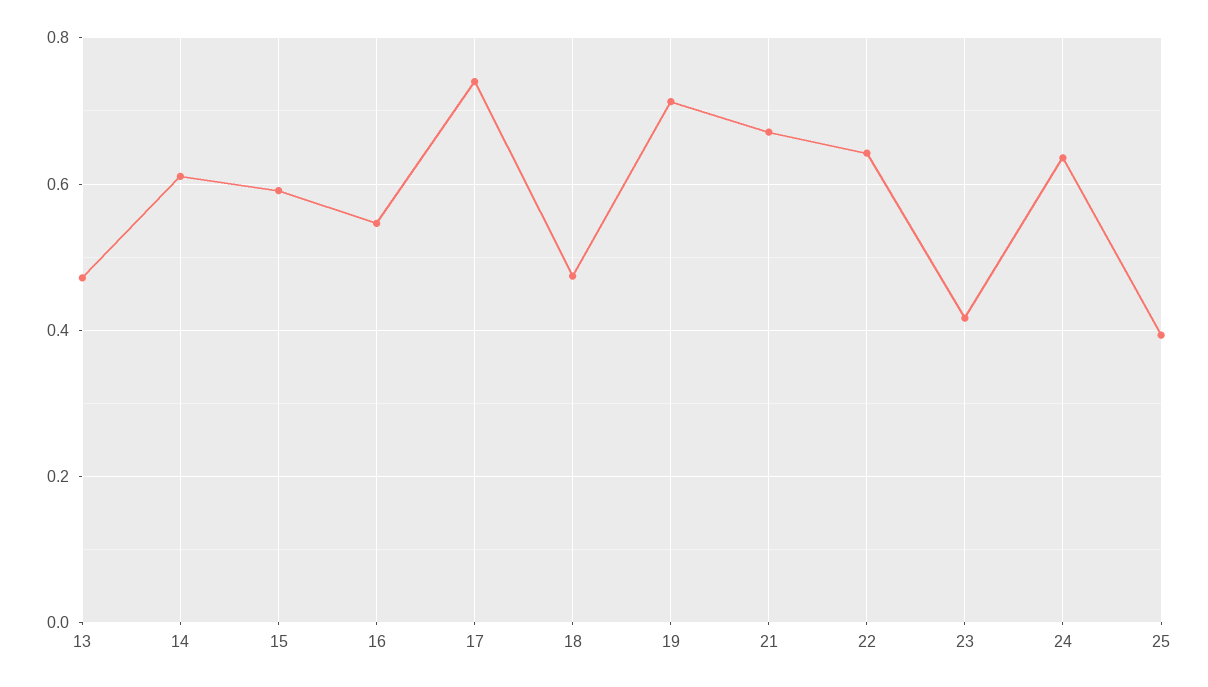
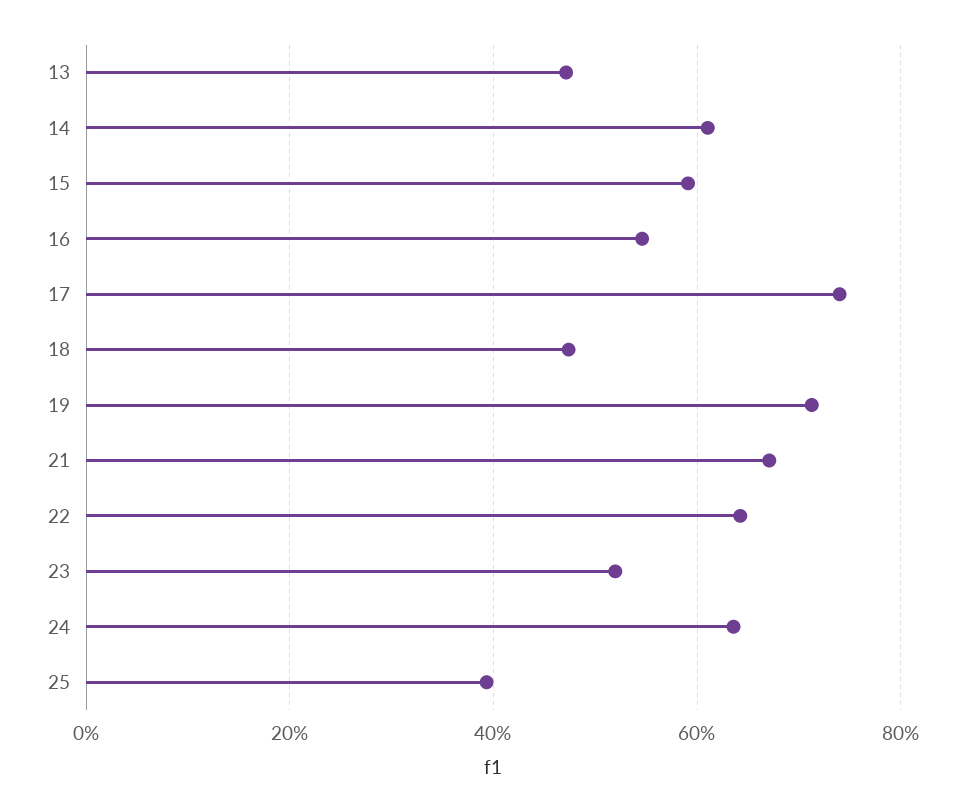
  {
    "13": 0.48,
    "14": 0.62,
    "15": 0.6,
    "16": 0.54,
    "17": 0.74,
    "18": 0.48,
    "19": 0.72,
    "21": 0.68,
    "22": 0.64,
-   "23": 0.42,
+   "23": 0.52,
    "24": 0.64,
    "25": 0.4
  }

